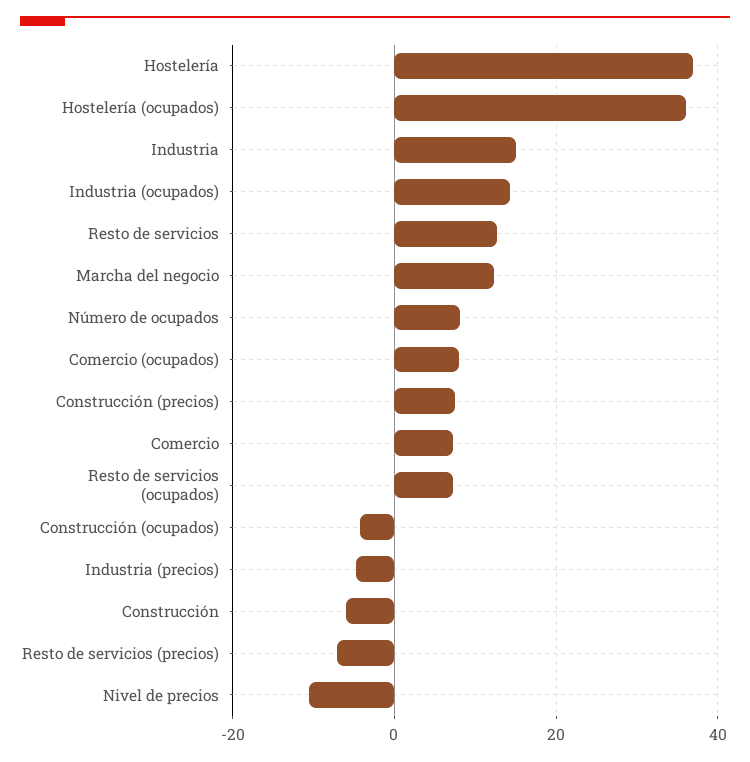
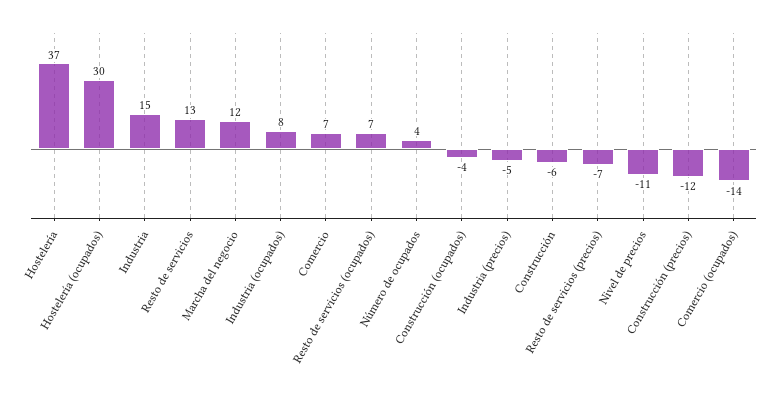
  {
    "Hostelería": 37,
-   "Hostelería (ocupados)": 36,
+   "Hostelería (ocupados)": 30,
    "Industria": 15,
-   "Industria (ocupados)": 14,
+   "Industria (ocupados)": 8,
    "Resto de servicios": 13,
    "Marcha del negocio": 12,
-   "Número de ocupados": 8,
+   "Número de ocupados": 4,
-   "Comercio (ocupados)": 8,
+   "Comercio (ocupados)": -14,
-   "Construcción (precios)": 8,
+   "Construcción (precios)": -12,
    "Comercio": 7,
    "Resto de servicios (ocupados)": 7,
    "Construcción (ocupados)": -4,
    "Industria (precios)": -5,
    "Construcción": -6,
    "Resto de servicios (precios)": -7,
    "Nivel de precios": -11
  }

